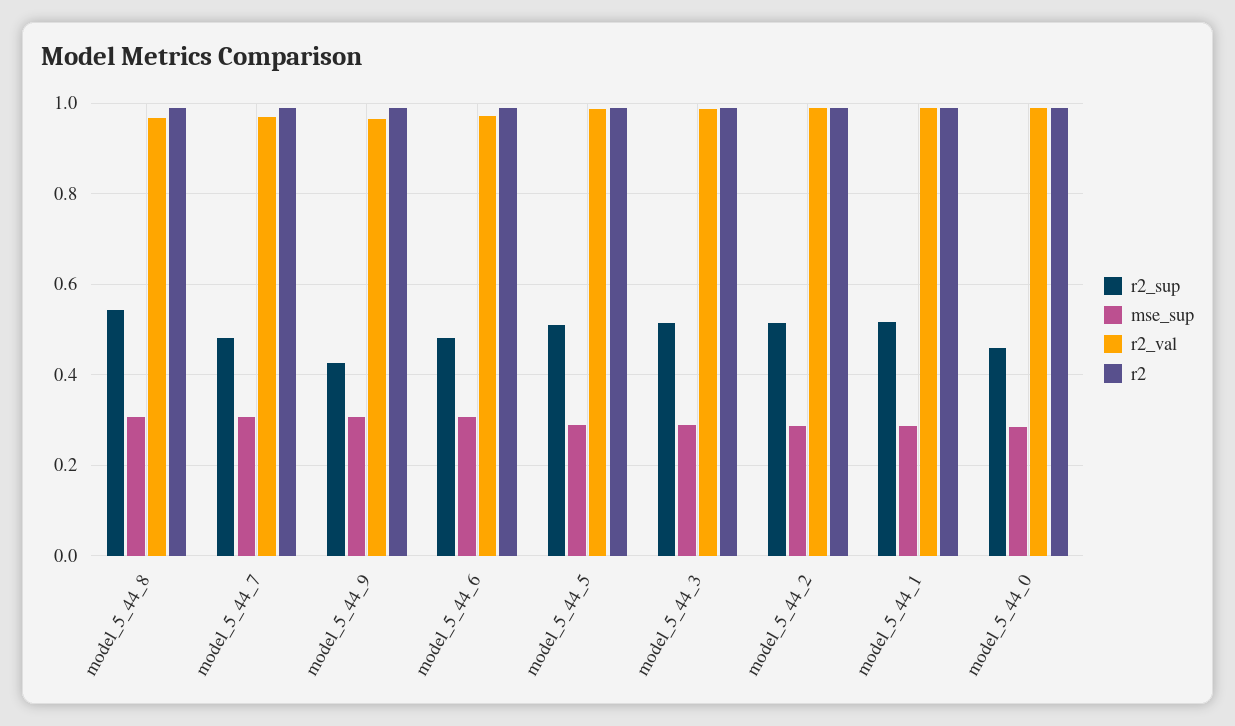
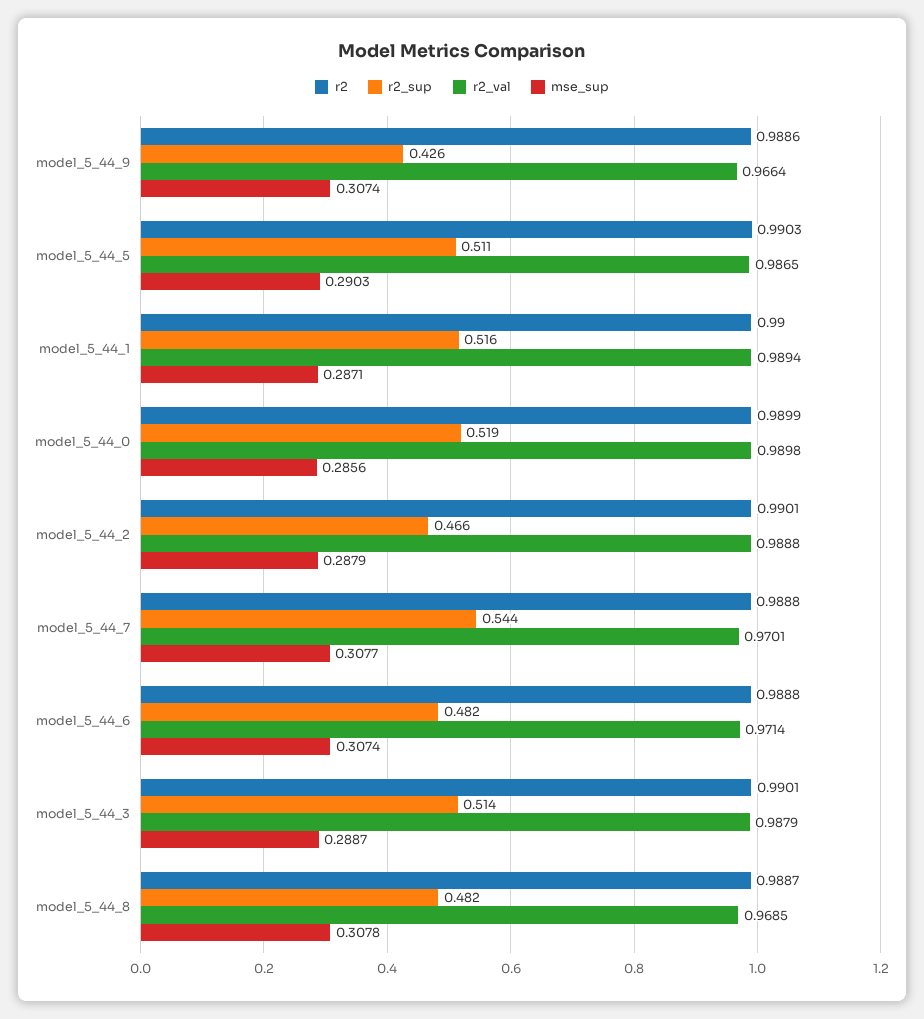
  {
    "r2_sup": {
-     "model_5_44_8": 0.54,
+     "model_5_44_8": 0.482,
-     "model_5_44_7": 0.48,
+     "model_5_44_7": 0.544,
      "model_5_44_9": 0.426,
      "model_5_44_6": 0.482,
      "model_5_44_5": 0.511,
      "model_5_44_3": 0.514,
-     "model_5_44_2": 0.52,
+     "model_5_44_2": 0.466,
      "model_5_44_1": 0.516,
-     "model_5_44_0": 0.46
+     "model_5_44_0": 0.519
    },
    "mse_sup": {
      "model_5_44_8": 0.3078,
      "model_5_44_7": 0.3077,
      "model_5_44_9": 0.3074,
      "model_5_44_6": 0.3074,
      "model_5_44_5": 0.2903,
      "model_5_44_3": 0.2887,
      "model_5_44_2": 0.2879,
      "model_5_44_1": 0.2871,
      "model_5_44_0": 0.2856
    },
    "r2_val": {
      "model_5_44_8": 0.9685,
      "model_5_44_7": 0.9701,
      "model_5_44_9": 0.9664,
      "model_5_44_6": 0.9714,
      "model_5_44_5": 0.9865,
      "model_5_44_3": 0.9879,
      "model_5_44_2": 0.9888,
      "model_5_44_1": 0.9894,
      "model_5_44_0": 0.9898
    },
    "r2": {
      "model_5_44_8": 0.9887,
      "model_5_44_7": 0.9888,
      "model_5_44_9": 0.9886,
      "model_5_44_6": 0.9888,
      "model_5_44_5": 0.9903,
      "model_5_44_3": 0.9901,
      "model_5_44_2": 0.9901,
      "model_5_44_1": 0.99,
      "model_5_44_0": 0.9899
    }
  }

